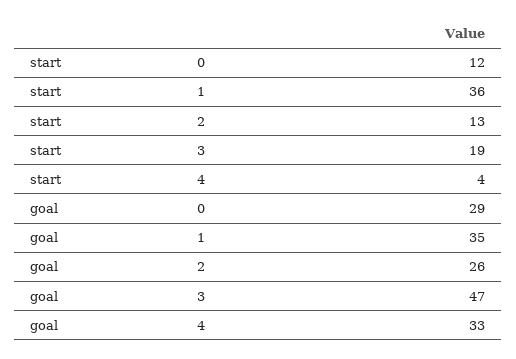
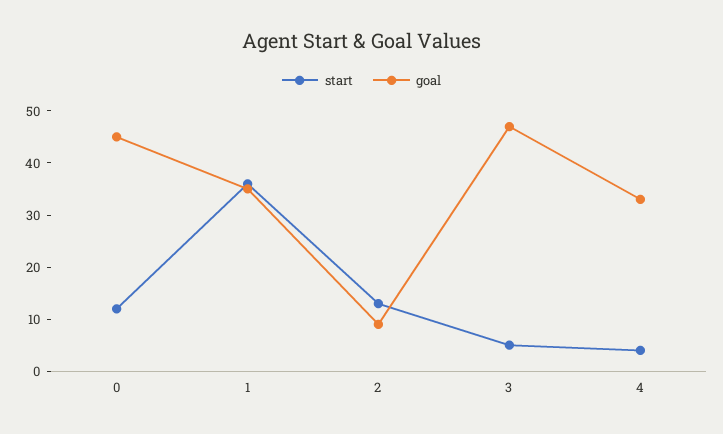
  {
    "start": {
      "0": 12,
      "1": 36,
      "2": 13,
-     "3": 19,
+     "3": 5,
      "4": 4
    },
    "goal": {
-     "0": 29,
+     "0": 45,
      "1": 35,
-     "2": 26,
+     "2": 10,
      "3": 47,
      "4": 33
    }
  }

